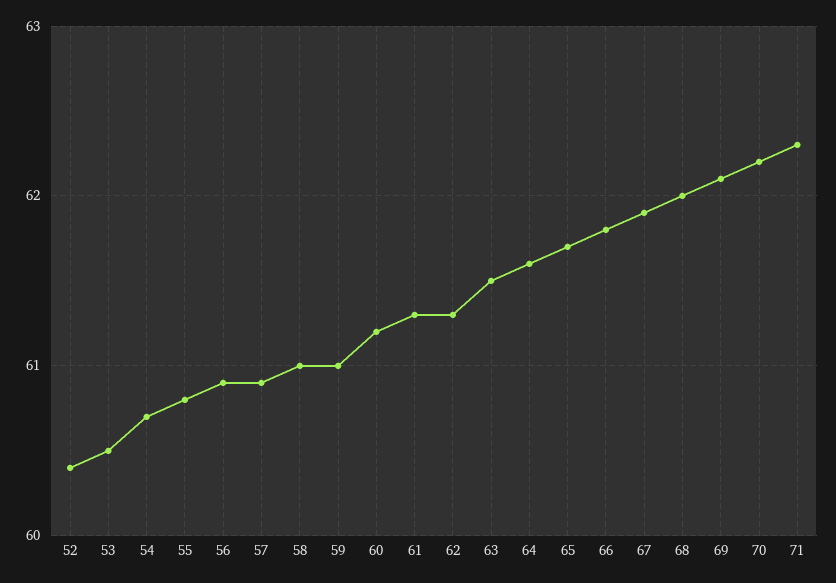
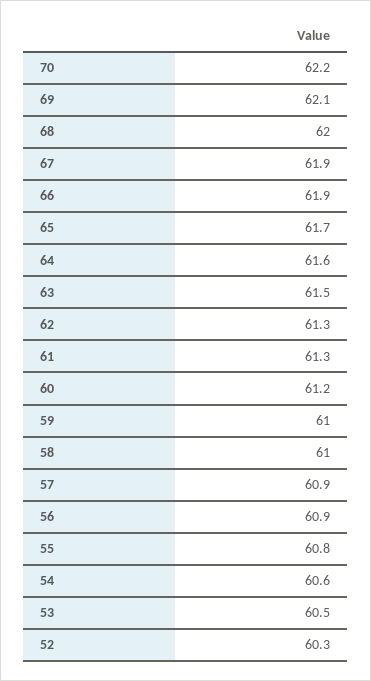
  {
-   "52": 60.4,
+   "52": 60.3,
    "53": 60.5,
-   "54": 60.7,
+   "54": 60.6,
    "55": 60.8,
    "56": 60.9,
    "57": 60.9,
    "58": 61,
    "59": 61,
    "60": 61.2,
    "61": 61.3,
    "62": 61.3,
    "63": 61.5,
    "64": 61.6,
    "65": 61.7,
-   "66": 61.8,
+   "66": 61.9,
    "67": 61.9,
    "68": 62,
    "69": 62.1,
-   "70": 62.2,
+   "70": 62.2
-   "71": 62.3
  }

